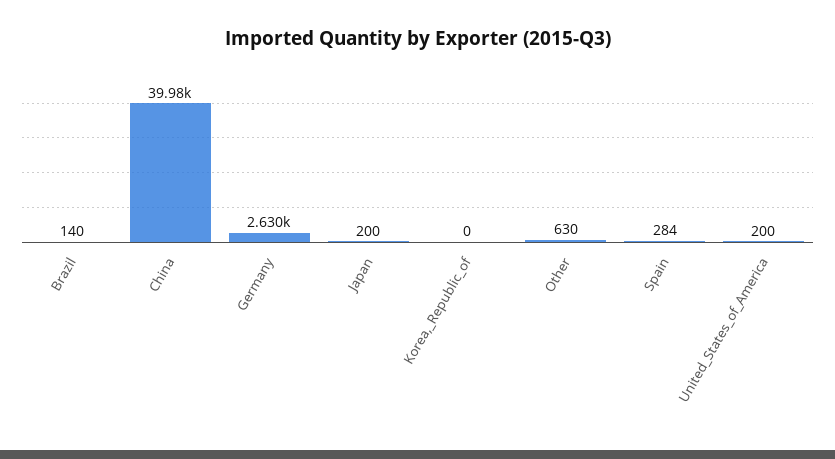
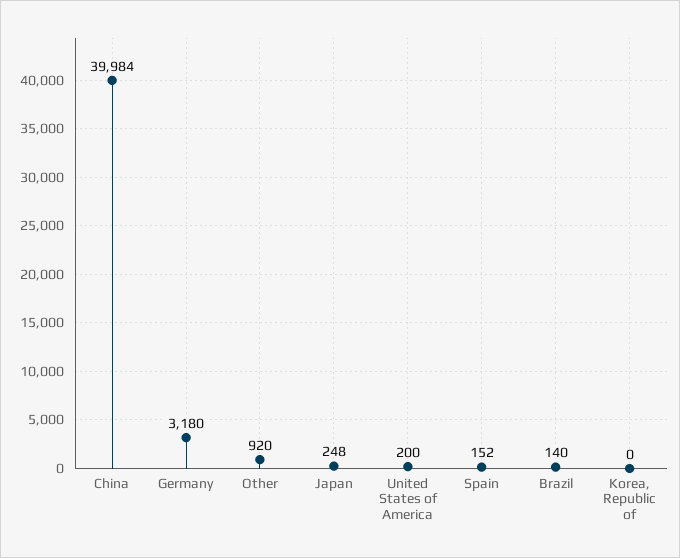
  {
    "Brazil": 140,
    "China": 39984,
-   "Germany": 2630,
+   "Germany": 3180,
-   "Japan": 200,
+   "Japan": 248,
    "Korea,_Republic_of": 0,
-   "Other": 630,
+   "Other": 920,
-   "Spain": 284,
+   "Spain": 152,
    "United_States_of_America": 200
  }

